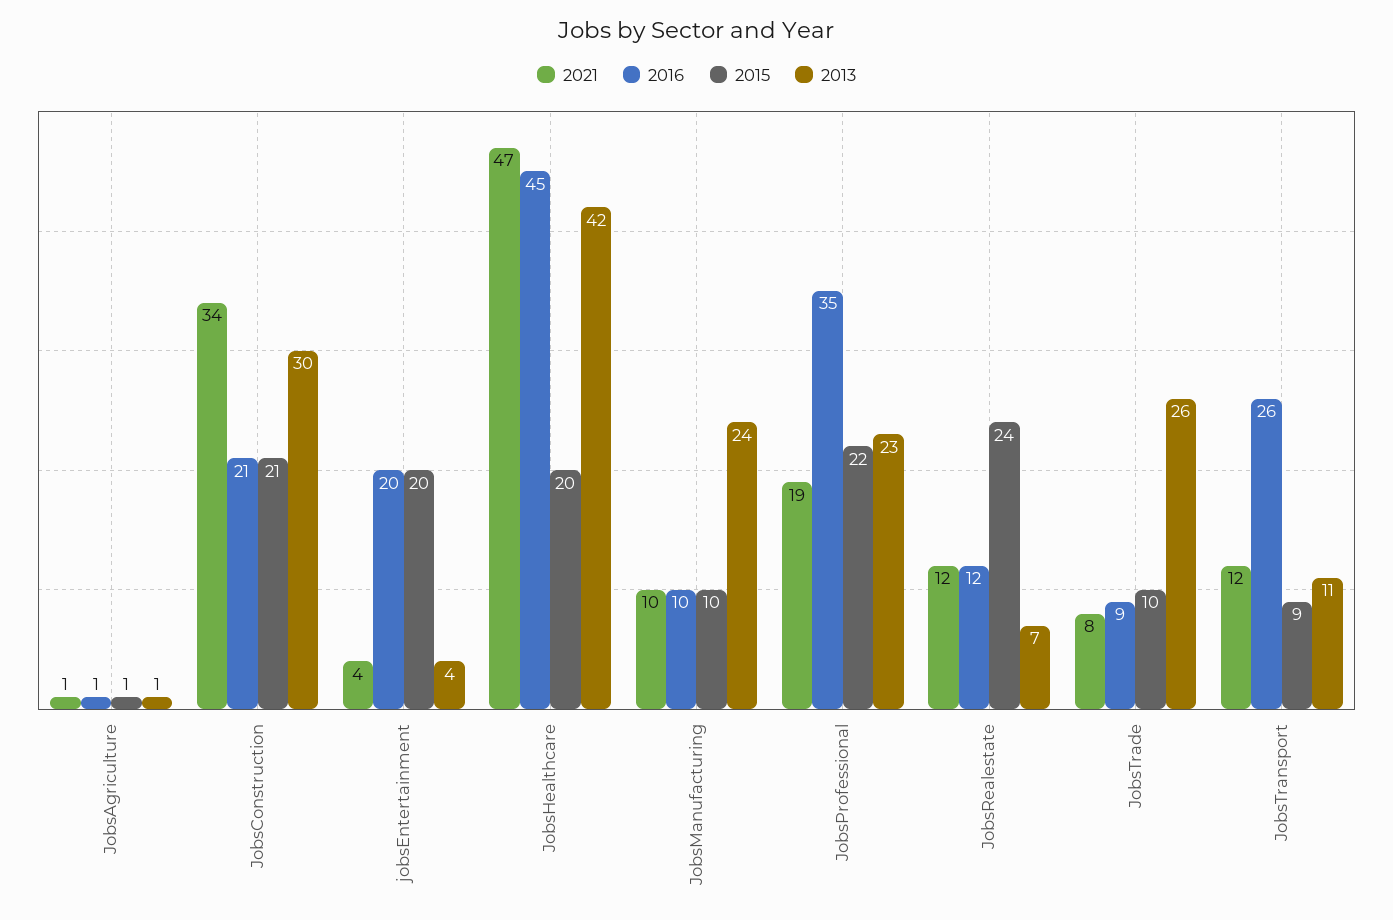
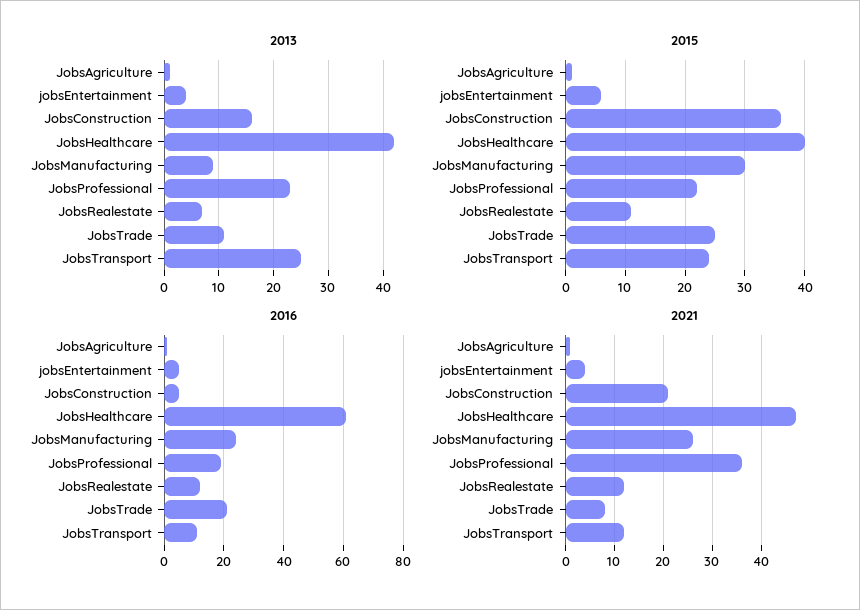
  {
    "2021": {
      "JobsAgriculture": 1,
-     "JobsConstruction": 34,
+     "JobsConstruction": 20,
      "jobsEntertainment": 4,
      "JobsHealthcare": 47,
-     "JobsManufacturing": 10,
+     "JobsManufacturing": 25,
-     "JobsProfessional": 19,
+     "JobsProfessional": 35,
      "JobsRealestate": 12,
      "JobsTrade": 8,
      "JobsTransport": 12
    },
    "2016": {
      "JobsAgriculture": 1,
-     "JobsConstruction": 21,
+     "JobsConstruction": 5,
-     "jobsEntertainment": 20,
+     "jobsEntertainment": 5,
-     "JobsHealthcare": 45,
+     "JobsHealthcare": 60,
-     "JobsManufacturing": 10,
+     "JobsManufacturing": 25,
-     "JobsProfessional": 35,
+     "JobsProfessional": 20,
      "JobsRealestate": 12,
-     "JobsTrade": 9,
+     "JobsTrade": 20,
-     "JobsTransport": 26
+     "JobsTransport": 10
    },
    "2015": {
      "JobsAgriculture": 1,
-     "JobsConstruction": 21,
+     "JobsConstruction": 35,
-     "jobsEntertainment": 20,
+     "jobsEntertainment": 5,
-     "JobsHealthcare": 20,
+     "JobsHealthcare": 40,
-     "JobsManufacturing": 10,
+     "JobsManufacturing": 30,
      "JobsProfessional": 22,
-     "JobsRealestate": 24,
+     "JobsRealestate": 10,
-     "JobsTrade": 10,
+     "JobsTrade": 25,
-     "JobsTransport": 9
+     "JobsTransport": 25
    },
    "2013": {
      "JobsAgriculture": 1,
-     "JobsConstruction": 30,
+     "JobsConstruction": 15,
      "jobsEntertainment": 4,
      "JobsHealthcare": 42,
-     "JobsManufacturing": 24,
+     "JobsManufacturing": 10,
      "JobsProfessional": 23,
      "JobsRealestate": 7,
-     "JobsTrade": 26,
+     "JobsTrade": 10,
-     "JobsTransport": 11
+     "JobsTransport": 25
    }
  }

